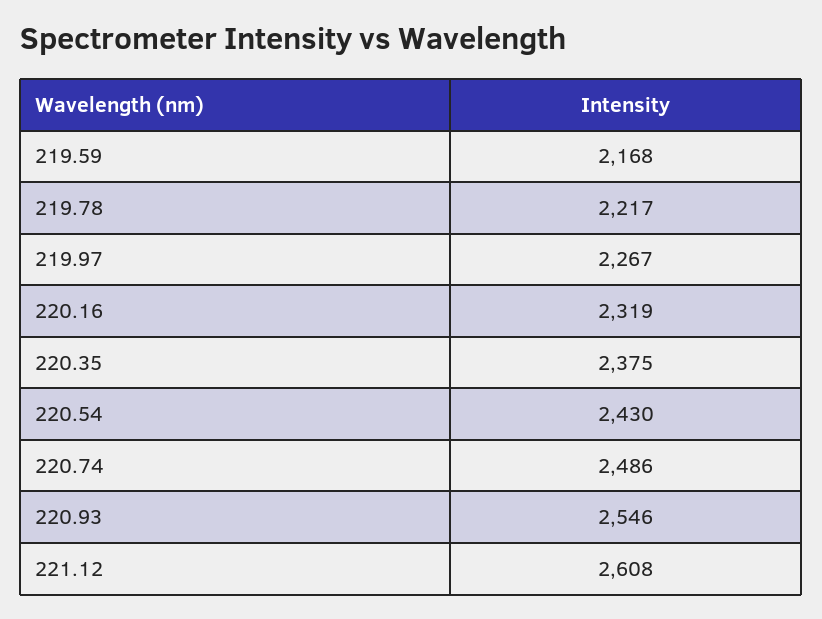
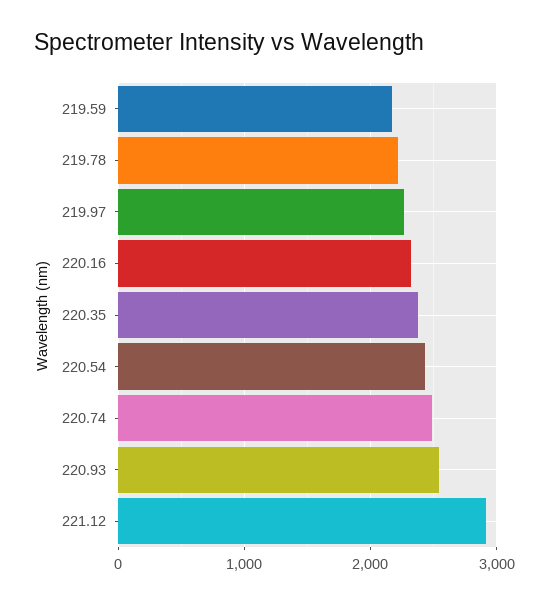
  {
    "219.59": 2168,
    "219.78": 2217,
    "219.97": 2267,
    "220.16": 2319,
    "220.35": 2375,
    "220.54": 2430,
    "220.74": 2486,
    "220.93": 2546,
-   "221.12": 2608
+   "221.12": 2900
  }

